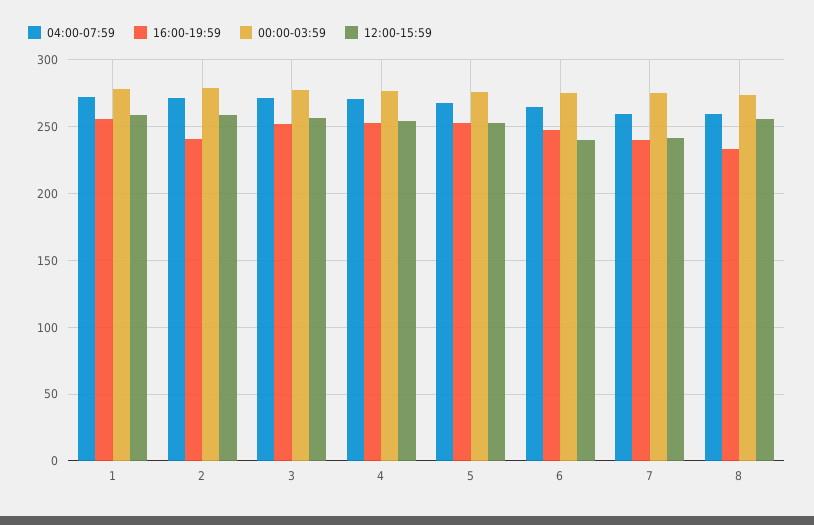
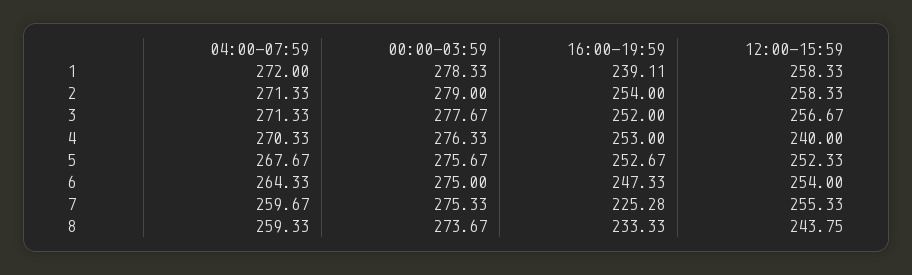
  {
    "04:00-07:59": {
      "1": 272,
      "2": 271.33,
      "3": 271.33,
      "4": 270.33,
      "5": 267.67,
      "6": 264.33,
      "7": 259.67,
      "8": 259.33
    },
    "16:00-19:59": {
-     "1": 255,
+     "1": 239.11,
-     "2": 240,
+     "2": 254,
      "3": 252,
      "4": 253,
      "5": 252.67,
      "6": 247.33,
-     "7": 240,
+     "7": 225.28,
      "8": 233.33
    },
    "00:00-03:59": {
      "1": 278.33,
      "2": 279,
      "3": 277.67,
      "4": 276.33,
      "5": 275.67,
      "6": 275,
      "7": 275.33,
      "8": 273.67
    },
    "12:00-15:59": {
      "1": 258.33,
      "2": 258.33,
      "3": 256.67,
-     "4": 255,
+     "4": 240,
      "5": 252.33,
-     "6": 240,
+     "6": 254,
-     "7": 240,
+     "7": 255.33,
-     "8": 255
+     "8": 243.75
    }
  }

